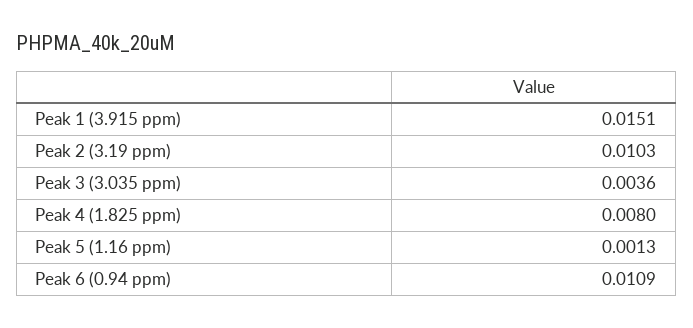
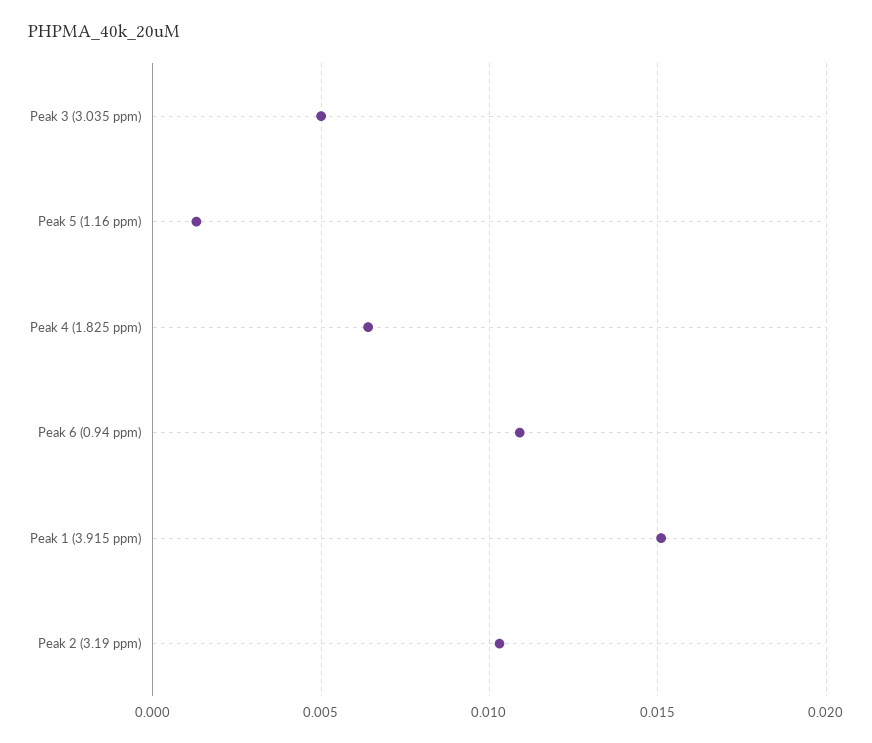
  {
    "Peak 1 (3.915 ppm)": 0.0151,
    "Peak 2 (3.19 ppm)": 0.0103,
-   "Peak 3 (3.035 ppm)": 0.0036,
+   "Peak 3 (3.035 ppm)": 0.005,
-   "Peak 4 (1.825 ppm)": 0.008,
+   "Peak 4 (1.825 ppm)": 0.0065,
    "Peak 5 (1.16 ppm)": 0.0013,
    "Peak 6 (0.94 ppm)": 0.0109
  }

